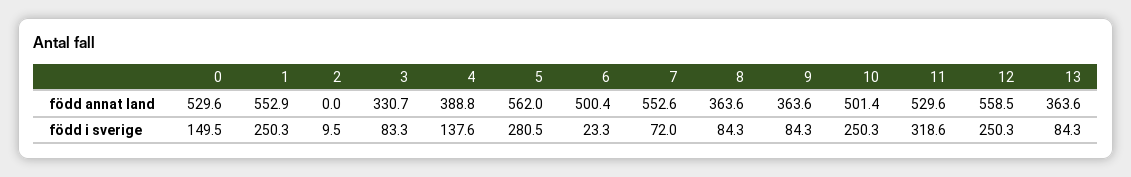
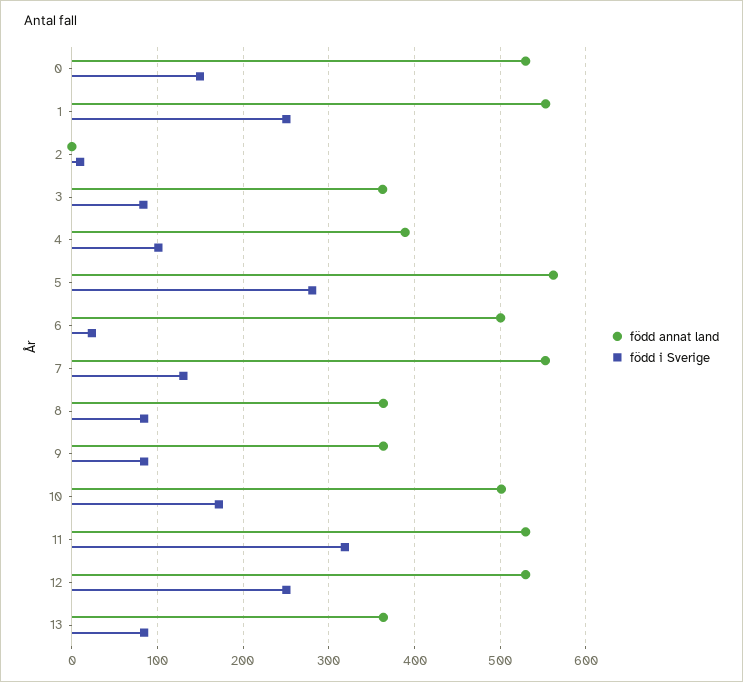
  {
    "född annat land": {
      "0": 529.6,
      "1": 552.9,
      "2": 0,
-     "3": 330.7,
+     "3": 360,
      "4": 388.8,
      "5": 562,
      "6": 500.4,
      "7": 552.6,
      "8": 363.6,
      "9": 363.6,
      "10": 501.4,
      "11": 529.6,
-     "12": 558.5,
+     "12": 530,
      "13": 363.6
    },
    "född i sverige": {
      "0": 149.5,
      "1": 250.3,
      "2": 9.5,
      "3": 83.3,
-     "4": 137.6,
+     "4": 100,
      "5": 280.5,
      "6": 23.3,
-     "7": 72,
+     "7": 130,
      "8": 84.3,
      "9": 84.3,
-     "10": 250.3,
+     "10": 170,
      "11": 318.6,
      "12": 250.3,
      "13": 84.3
    }
  }

